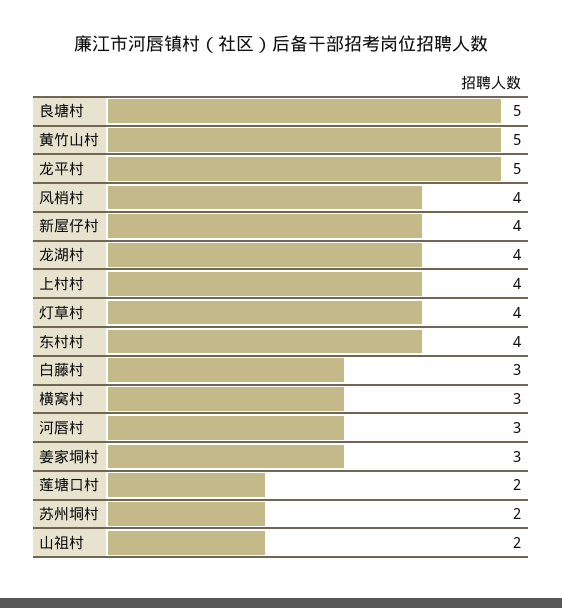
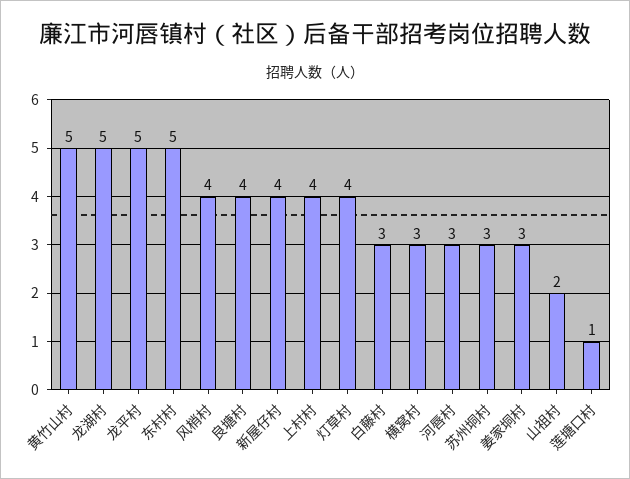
  {
-   "良塘村": 5,
+   "良塘村": 4,
    "黄竹山村": 5,
    "龙平村": 5,
    "风梢村": 4,
    "新屋仔村": 4,
-   "龙湖村": 4,
+   "龙湖村": 5,
    "上村村": 4,
    "灯草村": 4,
-   "东村村": 4,
+   "东村村": 5,
    "白藤村": 3,
    "横窝村": 3,
    "河唇村": 3,
    "姜家垌村": 3,
-   "莲塘口村": 2,
+   "莲塘口村": 1,
-   "苏州垌村": 2,
+   "苏州垌村": 3,
    "山祖村": 2
  }

